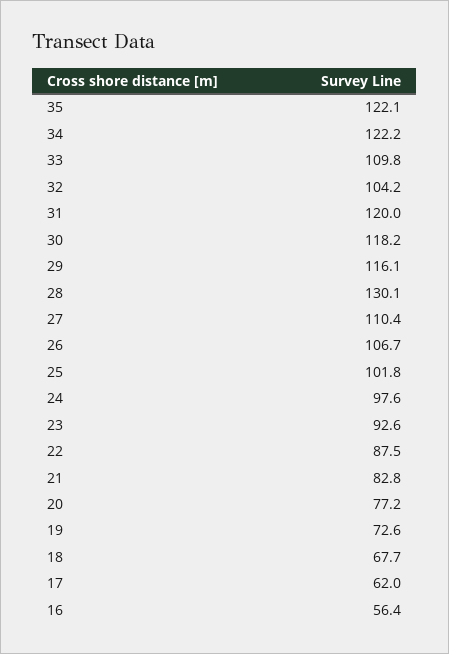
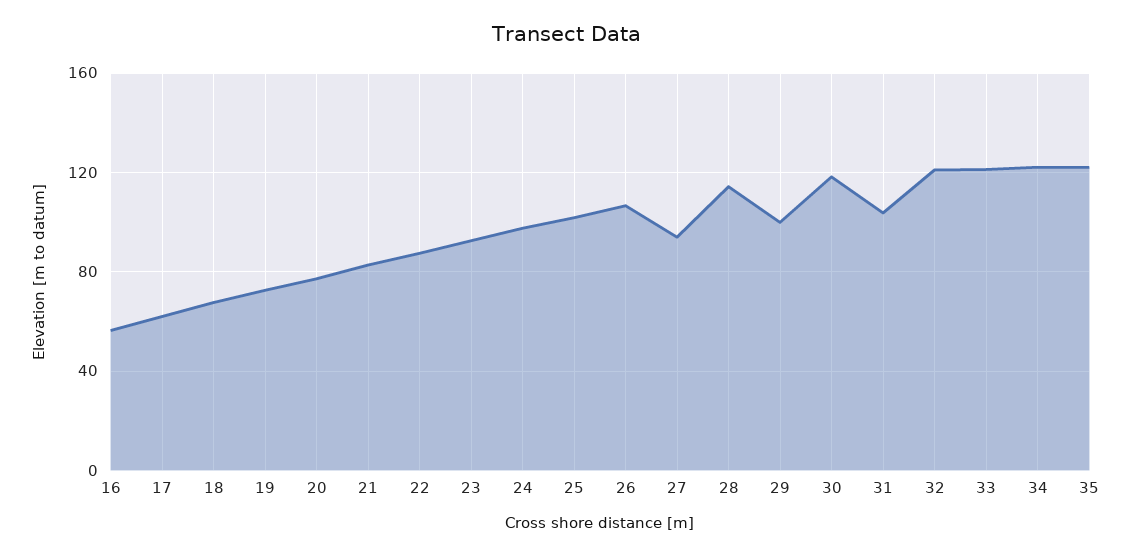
  {
    "35": 122.1,
    "34": 122.2,
-   "33": 109.8,
+   "33": 120,
-   "32": 104.2,
+   "32": 120,
-   "31": 120,
+   "31": 105,
    "30": 118.2,
-   "29": 116.1,
+   "29": 100,
-   "28": 130.1,
+   "28": 115,
-   "27": 110.4,
+   "27": 95,
    "26": 106.7,
    "25": 101.8,
    "24": 97.6,
    "23": 92.6,
    "22": 87.5,
    "21": 82.8,
    "20": 77.2,
    "19": 72.6,
    "18": 67.7,
    "17": 62,
    "16": 56.4
  }

